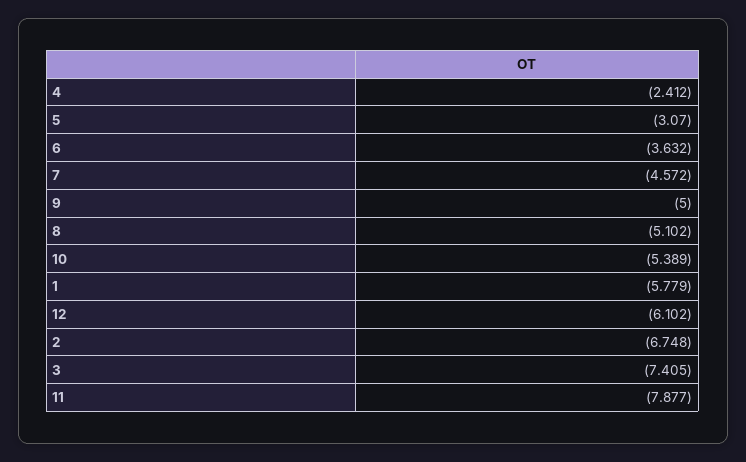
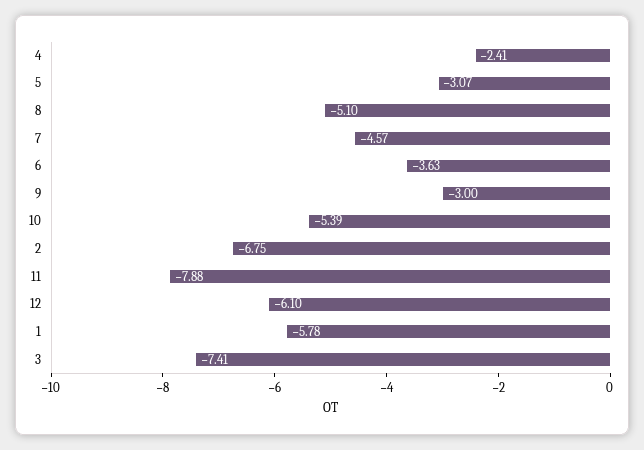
  {
    "4": -2.412,
    "5": -3.07,
    "6": -3.632,
    "7": -4.572,
-   "9": -5,
+   "9": -3,
    "8": -5.102,
    "10": -5.389,
    "1": -5.779,
    "12": -6.102,
    "2": -6.748,
    "3": -7.405,
    "11": -7.877
  }

